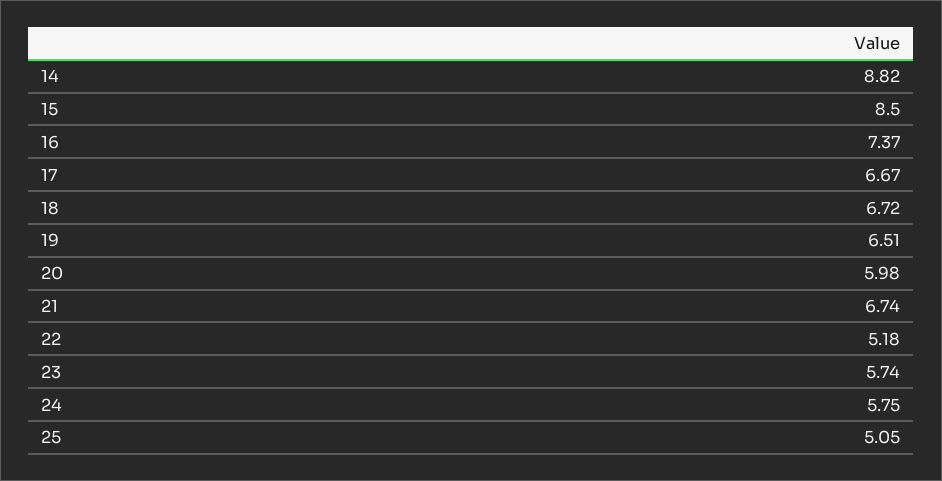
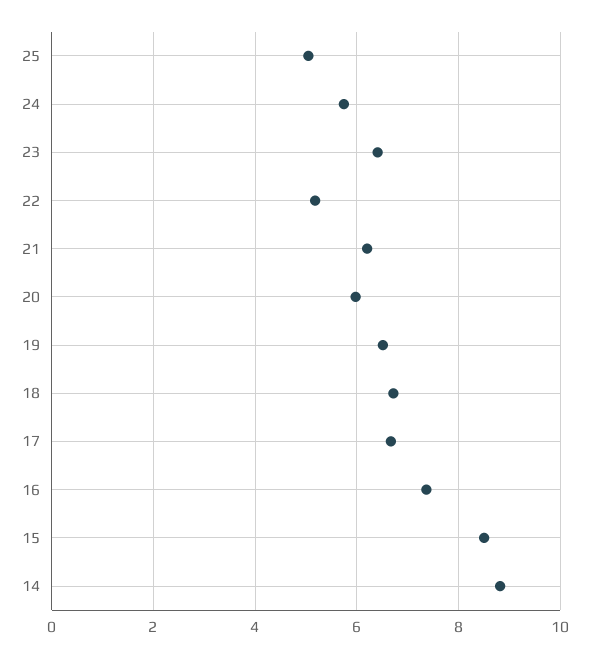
  {
    "14": 8.82,
    "15": 8.5,
    "16": 7.37,
    "17": 6.67,
    "18": 6.72,
    "19": 6.51,
    "20": 5.98,
-   "21": 6.74,
+   "21": 6.2,
    "22": 5.18,
-   "23": 5.74,
+   "23": 6.4,
    "24": 5.75,
    "25": 5.05
  }

